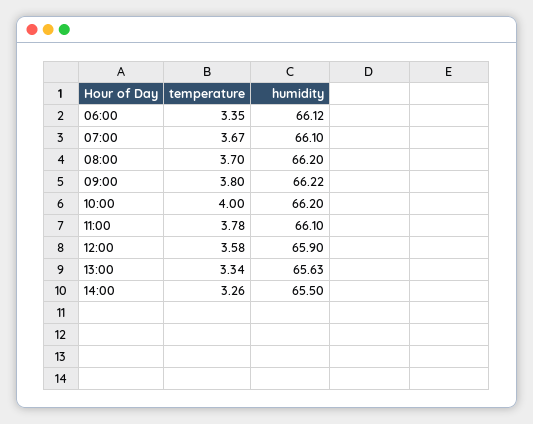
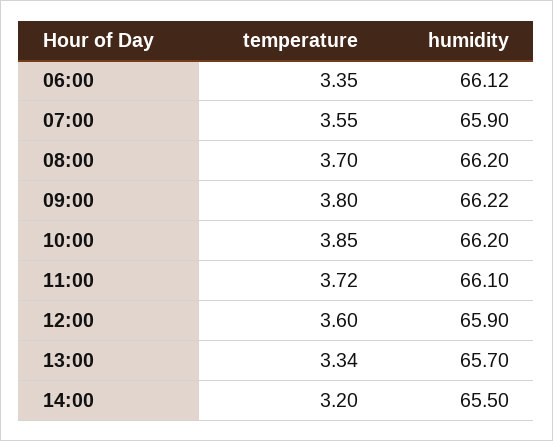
  {
    "temperature": {
      "06:00": 3.35,
-     "07:00": 3.67,
+     "07:00": 3.55,
      "08:00": 3.7,
      "09:00": 3.8,
-     "10:00": 4,
+     "10:00": 3.85,
-     "11:00": 3.78,
+     "11:00": 3.72,
-     "12:00": 3.58,
+     "12:00": 3.6,
      "13:00": 3.34,
-     "14:00": 3.26
+     "14:00": 3.2
    },
    "humidity": {
      "06:00": 66.12,
-     "07:00": 66.1,
+     "07:00": 65.9,
      "08:00": 66.2,
      "09:00": 66.22,
      "10:00": 66.2,
      "11:00": 66.1,
      "12:00": 65.9,
-     "13:00": 65.63,
+     "13:00": 65.7,
      "14:00": 65.5
    }
  }

